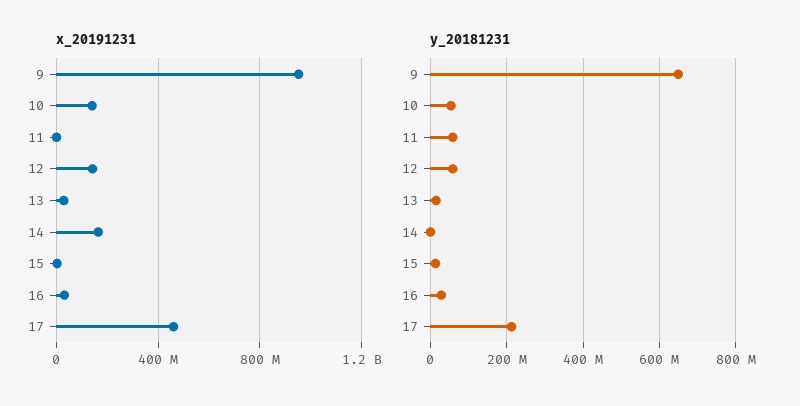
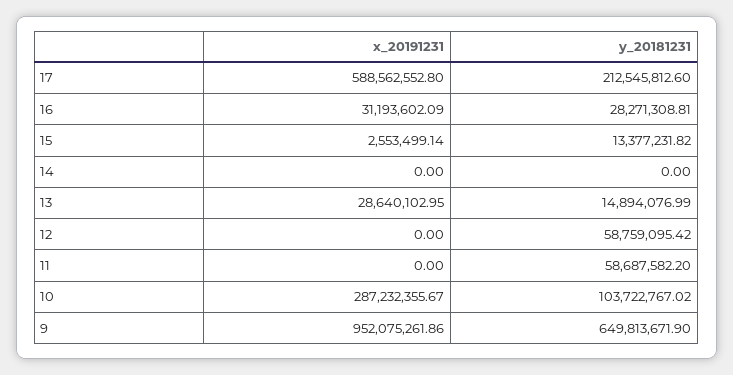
  {
    "x_20191231": {
      "9": 952075261.86,
-     "10": 150000000,
+     "10": 287232355.67,
      "11": 0,
-     "12": 150000000,
+     "12": 0,
      "13": 28640102.95,
-     "14": 150000000,
+     "14": 0,
      "15": 2553499.14,
      "16": 31193602.09,
-     "17": 450000000
+     "17": 588562552.8
    },
    "y_20181231": {
      "9": 649813671.9,
-     "10": 60000000,
+     "10": 103722767.02,
      "11": 58687582.2,
      "12": 58759095.42,
      "13": 14894076.99,
      "14": 0,
      "15": 13377231.82,
      "16": 28271308.81,
      "17": 212545812.6
    }
  }

